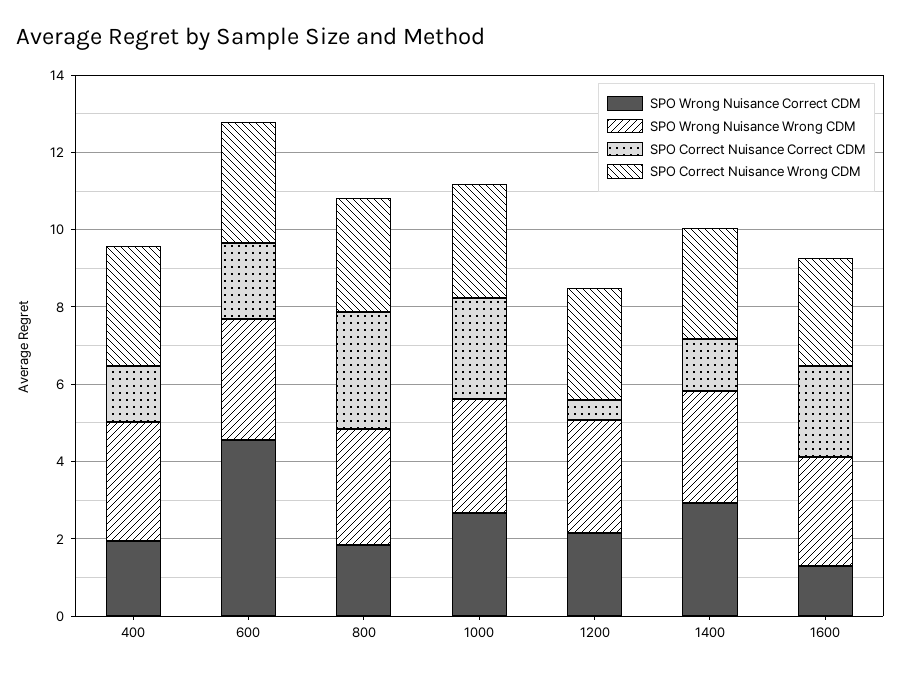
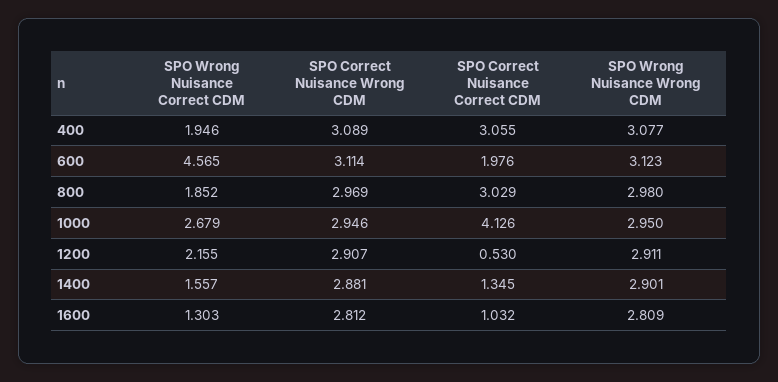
  {
    "SPO Wrong Nuisance Correct CDM": {
      "400": 1.946,
      "600": 4.565,
      "800": 1.852,
      "1000": 2.679,
      "1200": 2.155,
-     "1400": 3,
+     "1400": 1.557,
      "1600": 1.303
    },
    "SPO Wrong Nuisance Wrong CDM": {
      "400": 3.077,
      "600": 3.123,
      "800": 2.98,
      "1000": 2.95,
      "1200": 2.911,
      "1400": 2.901,
      "1600": 2.809
    },
    "SPO Correct Nuisance Correct CDM": {
-     "400": 1.5,
+     "400": 3.055,
      "600": 1.976,
      "800": 3.029,
-     "1000": 2.5,
+     "1000": 4.126,
      "1200": 0.53,
      "1400": 1.345,
-     "1600": 2.5
+     "1600": 1.032
    },
    "SPO Correct Nuisance Wrong CDM": {
      "400": 3.089,
      "600": 3.114,
      "800": 2.969,
      "1000": 2.946,
      "1200": 2.907,
      "1400": 2.881,
      "1600": 2.812
    }
  }

